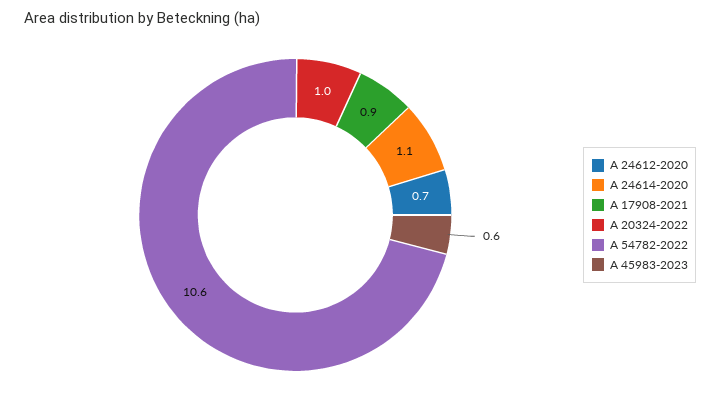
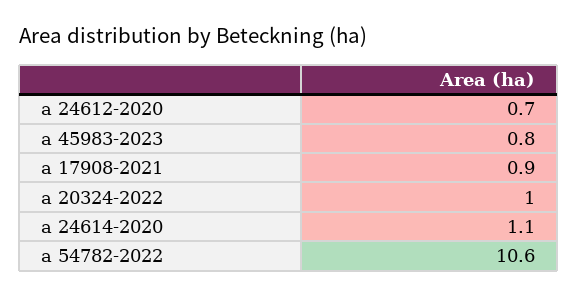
  {
    "A 24612-2020": 0.7,
    "A 24614-2020": 1.1,
    "A 17908-2021": 0.9,
    "A 20324-2022": 1,
    "A 54782-2022": 10.6,
-   "A 45983-2023": 0.6
+   "A 45983-2023": 0.8
  }

